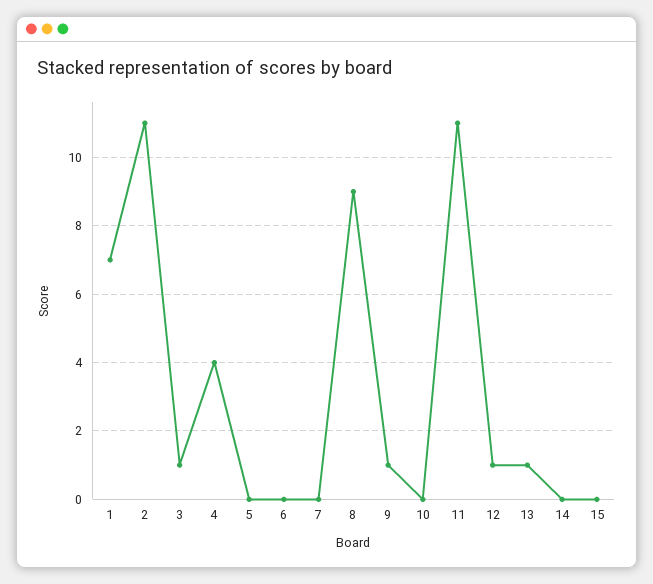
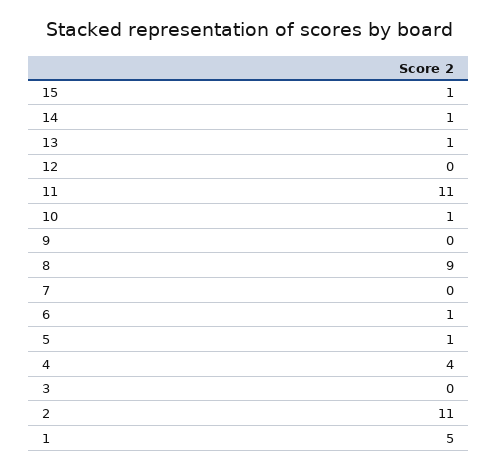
  {
-   "1": 7,
+   "1": 5,
    "2": 11,
-   "3": 1,
+   "3": 0,
    "4": 4,
-   "5": 0,
+   "5": 1,
-   "6": 0,
+   "6": 1,
    "7": 0,
    "8": 9,
-   "9": 1,
+   "9": 0,
-   "10": 0,
+   "10": 1,
    "11": 11,
-   "12": 1,
+   "12": 0,
    "13": 1,
-   "14": 0,
+   "14": 1,
-   "15": 0
+   "15": 1
  }

